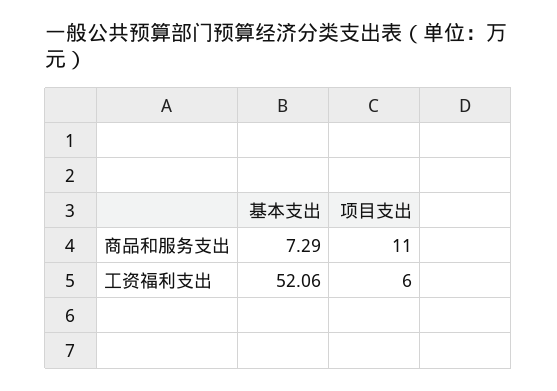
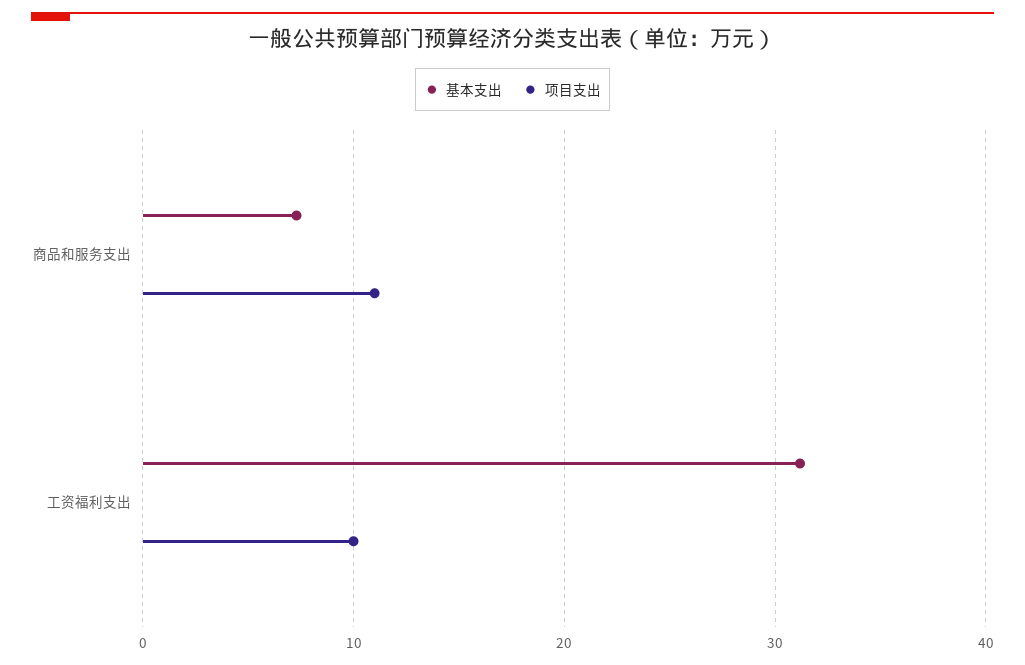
  {
    "基本支出": {
      "商品和服务支出": 7.29,
-     "工资福利支出": 52.06
+     "工资福利支出": 31
    },
    "项目支出": {
      "商品和服务支出": 11,
-     "工资福利支出": 6
+     "工资福利支出": 10
    }
  }

